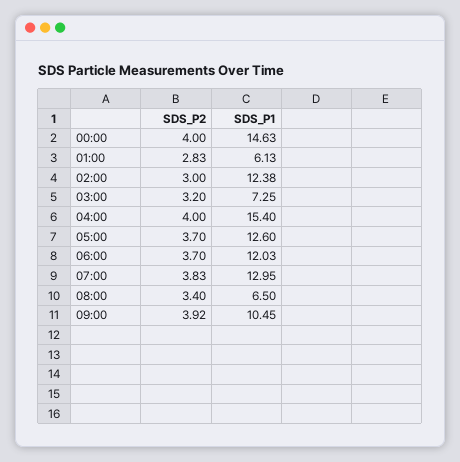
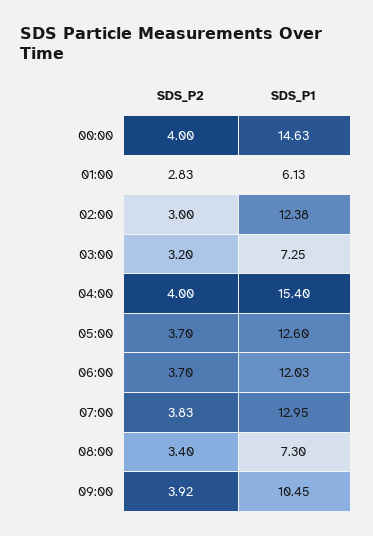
  {
    "SDS_P2": {
      "00:00": 4,
      "01:00": 2.83,
      "02:00": 3,
      "03:00": 3.2,
      "04:00": 4,
      "05:00": 3.7,
      "06:00": 3.7,
      "07:00": 3.83,
      "08:00": 3.4,
      "09:00": 3.92
    },
    "SDS_P1": {
      "00:00": 14.63,
      "01:00": 6.13,
      "02:00": 12.38,
      "03:00": 7.25,
      "04:00": 15.4,
      "05:00": 12.6,
      "06:00": 12.03,
      "07:00": 12.95,
-     "08:00": 6.5,
+     "08:00": 7.3,
      "09:00": 10.45
    }
  }

